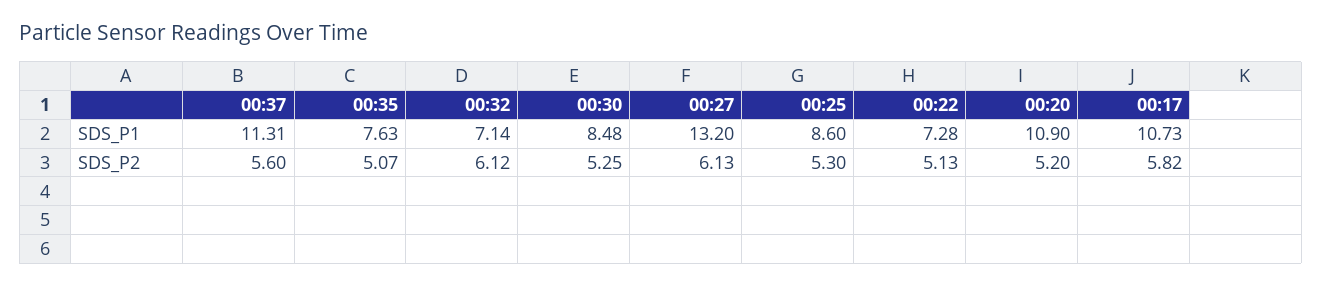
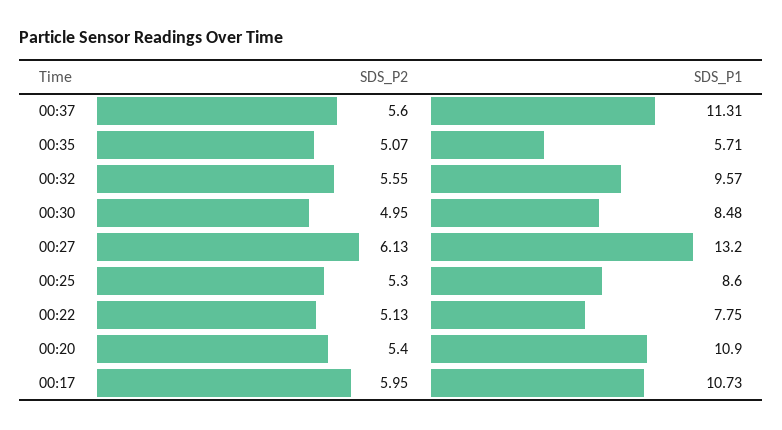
  {
    "00:37": {
      "SDS_P1": 11.31,
      "SDS_P2": 5.6
    },
    "00:35": {
-     "SDS_P1": 7.63,
+     "SDS_P1": 5.71,
      "SDS_P2": 5.07
    },
    "00:32": {
-     "SDS_P1": 7.14,
+     "SDS_P1": 9.57,
-     "SDS_P2": 6.12
+     "SDS_P2": 5.55
    },
    "00:30": {
      "SDS_P1": 8.48,
-     "SDS_P2": 5.25
+     "SDS_P2": 4.95
    },
    "00:27": {
      "SDS_P1": 13.2,
      "SDS_P2": 6.13
    },
    "00:25": {
      "SDS_P1": 8.6,
      "SDS_P2": 5.3
    },
    "00:22": {
-     "SDS_P1": 7.28,
+     "SDS_P1": 7.75,
      "SDS_P2": 5.13
    },
    "00:20": {
      "SDS_P1": 10.9,
-     "SDS_P2": 5.2
+     "SDS_P2": 5.4
    },
    "00:17": {
      "SDS_P1": 10.73,
-     "SDS_P2": 5.82
+     "SDS_P2": 5.95
    }
  }

